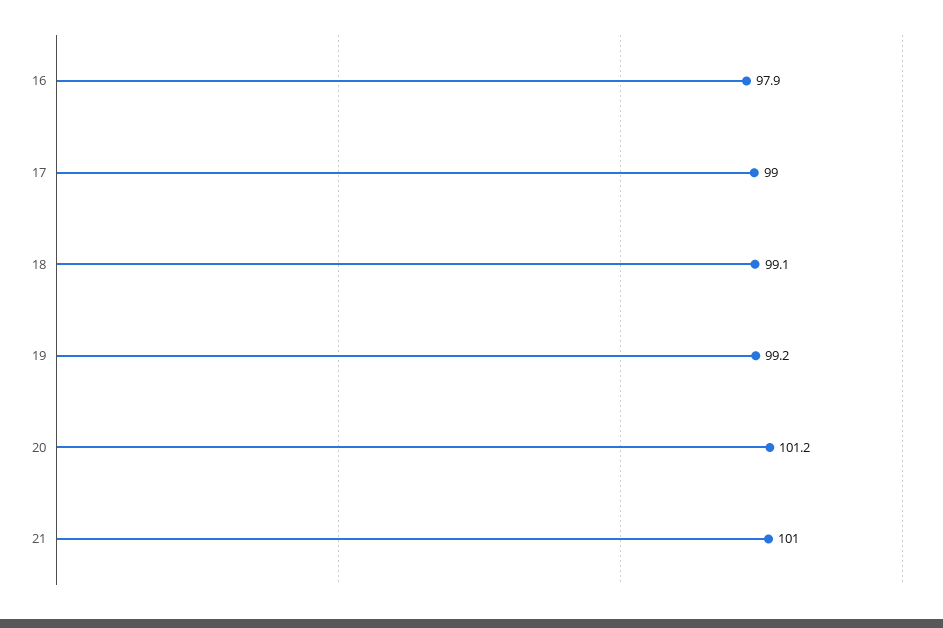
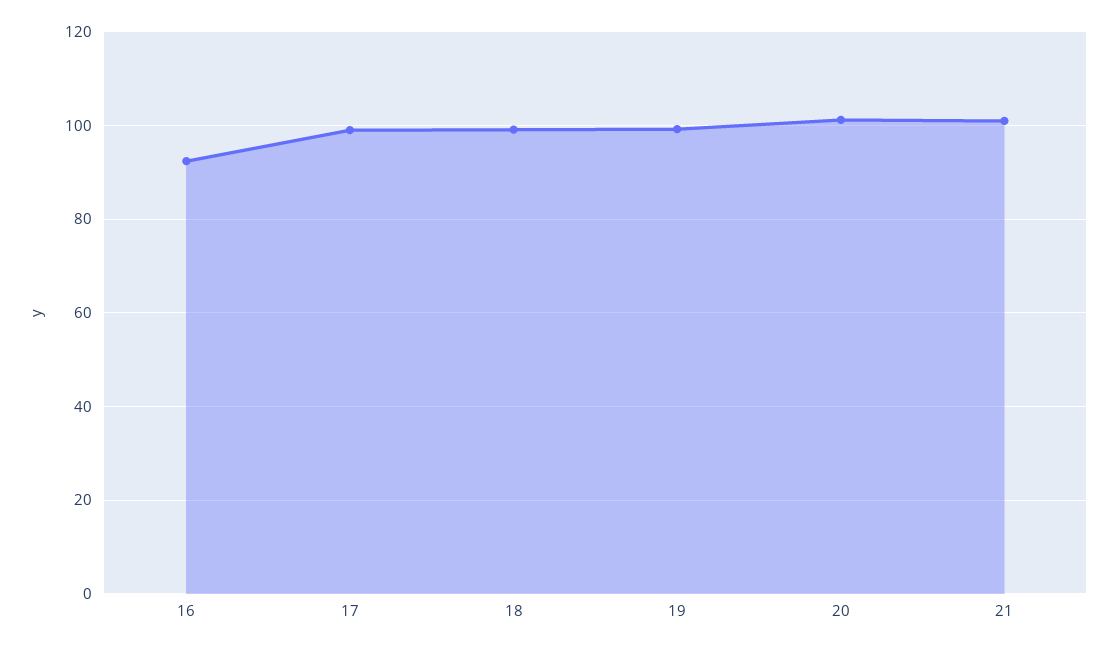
  {
-   "16": 97.9,
+   "16": 92,
    "17": 99,
    "18": 99.1,
    "19": 99.2,
    "20": 101.2,
    "21": 101
  }

